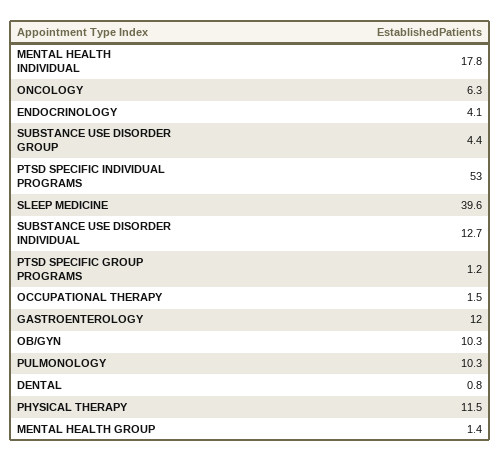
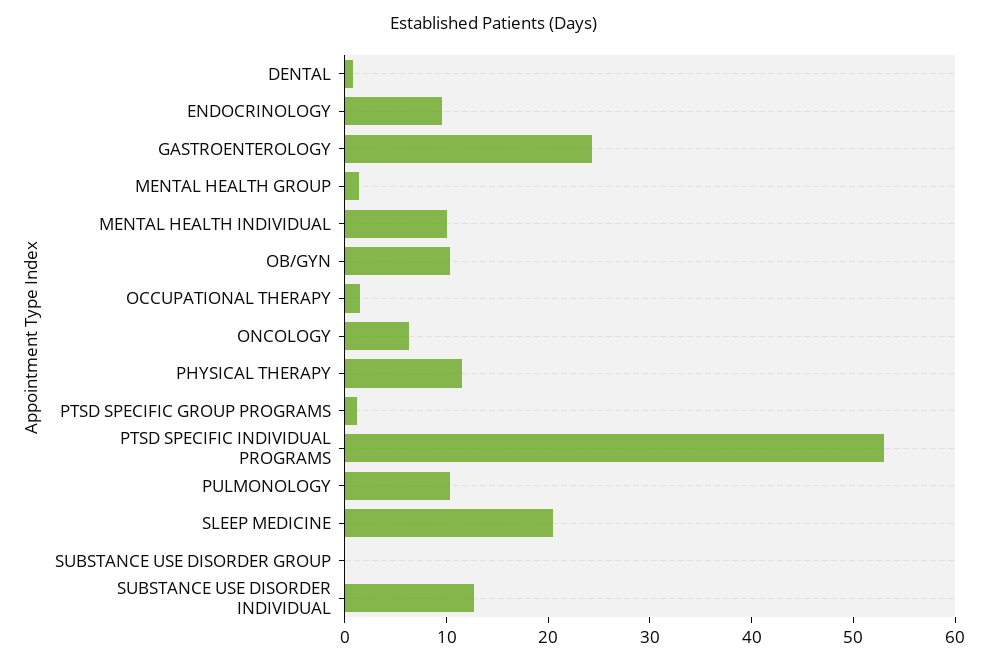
  {
-   "MENTAL HEALTH INDIVIDUAL": 17.8,
+   "MENTAL HEALTH INDIVIDUAL": 10,
    "ONCOLOGY": 6.3,
-   "ENDOCRINOLOGY": 4.1,
+   "ENDOCRINOLOGY": 10,
-   "SUBSTANCE USE DISORDER GROUP": 4.4,
+   "SUBSTANCE USE DISORDER GROUP": 0,
    "PTSD SPECIFIC INDIVIDUAL PROGRAMS": 53,
-   "SLEEP MEDICINE": 39.6,
+   "SLEEP MEDICINE": 20,
    "SUBSTANCE USE DISORDER INDIVIDUAL": 12.7,
    "PTSD SPECIFIC GROUP PROGRAMS": 1.2,
    "OCCUPATIONAL THERAPY": 1.5,
-   "GASTROENTEROLOGY": 12,
+   "GASTROENTEROLOGY": 24,
    "OB/GYN": 10.3,
    "PULMONOLOGY": 10.3,
    "DENTAL": 0.8,
    "PHYSICAL THERAPY": 11.5,
    "MENTAL HEALTH GROUP": 1.4
  }

